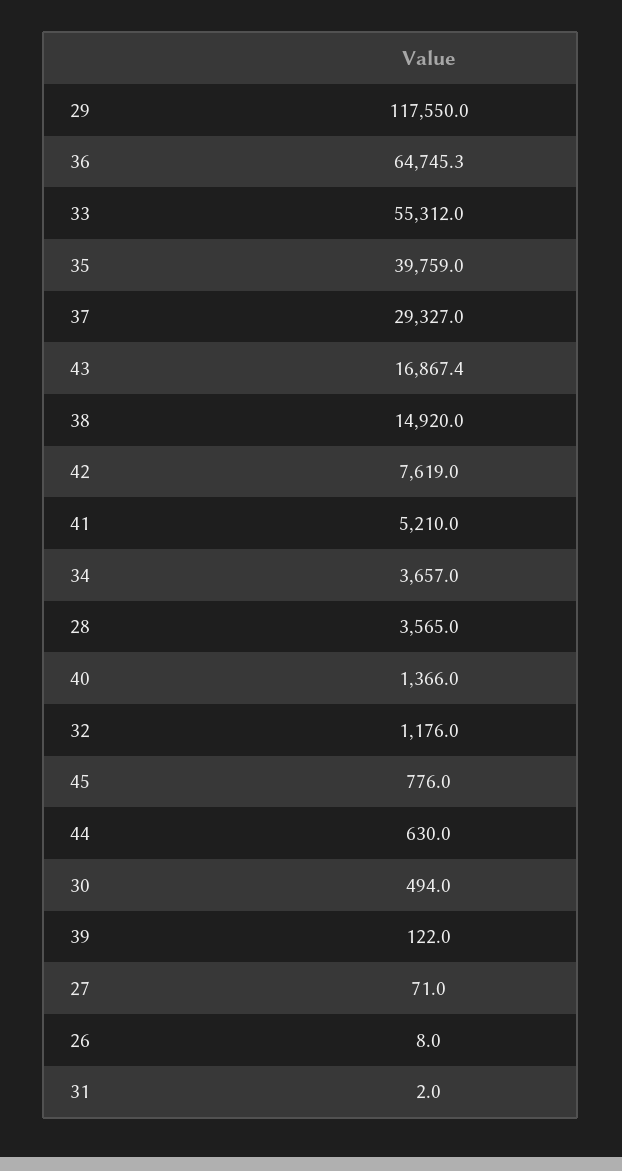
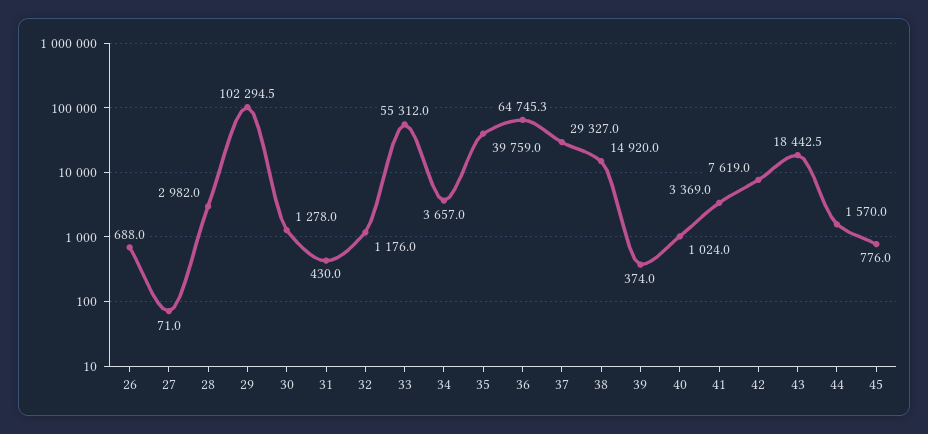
  {
-   "29": 117550,
+   "29": 102294.5,
    "36": 64745.3,
    "33": 55312,
    "35": 39759,
    "37": 29327,
-   "43": 16867.4,
+   "43": 18442.5,
    "38": 14920,
    "42": 7619,
-   "41": 5210,
+   "41": 3369,
    "34": 3657,
-   "28": 3565,
+   "28": 2982,
-   "40": 1366,
+   "40": 1024,
    "32": 1176,
    "45": 776,
-   "44": 630,
+   "44": 1570,
-   "30": 494,
+   "30": 1278,
-   "39": 122,
+   "39": 374,
    "27": 71,
-   "26": 8,
+   "26": 688,
-   "31": 2
+   "31": 430
  }

